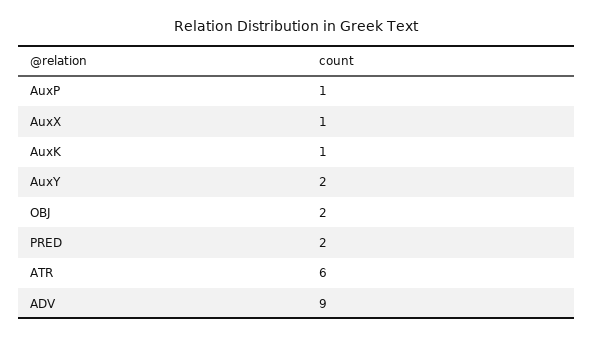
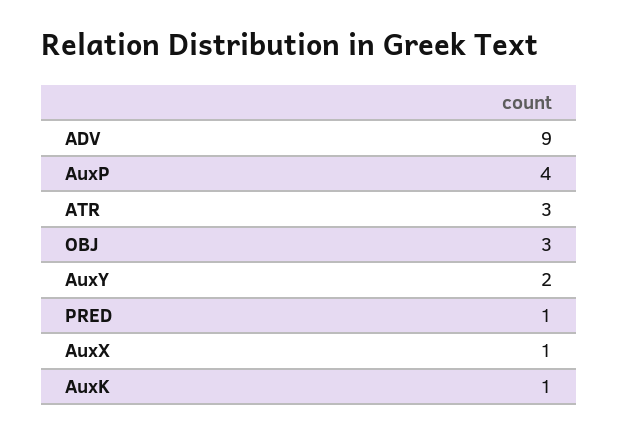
  {
-   "AuxP": 1,
+   "AuxP": 4,
    "AuxX": 1,
    "AuxK": 1,
    "AuxY": 2,
-   "OBJ": 2,
+   "OBJ": 3,
-   "PRED": 2,
+   "PRED": 1,
-   "ATR": 6,
+   "ATR": 3,
    "ADV": 9
  }

